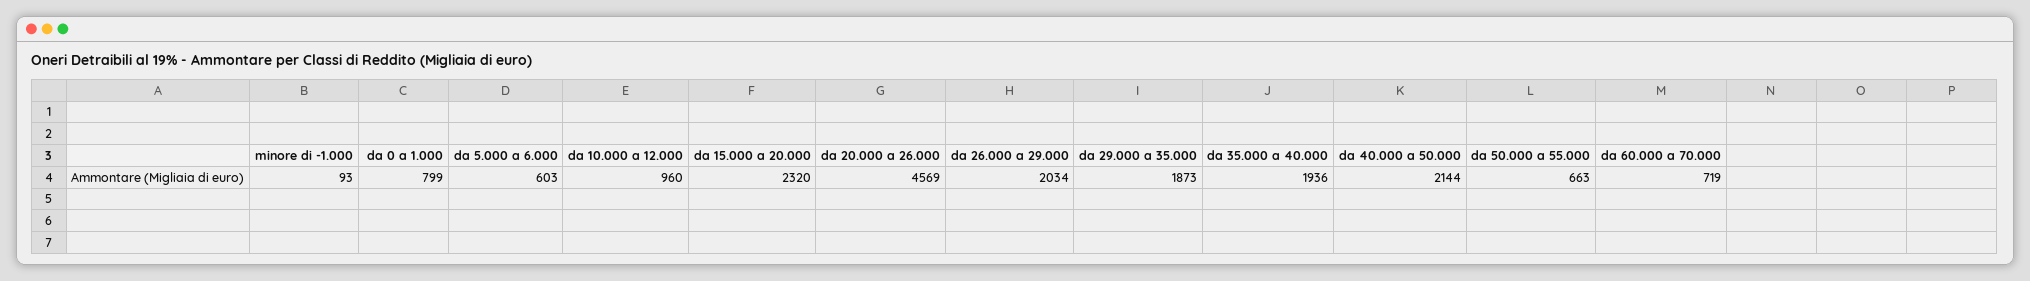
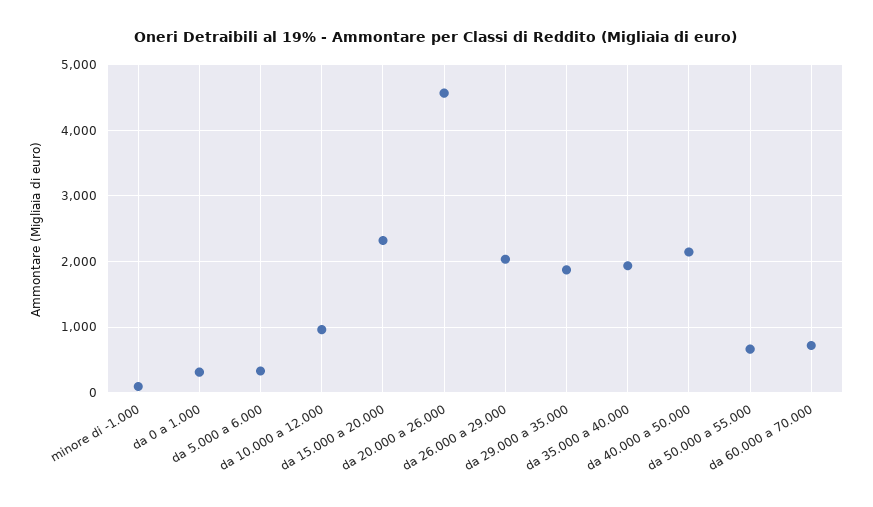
  {
    "minore di -1.000": 93,
-   "da 0 a 1.000": 799,
+   "da 0 a 1.000": 300,
-   "da 5.000 a 6.000": 603,
+   "da 5.000 a 6.000": 300,
    "da 10.000 a 12.000": 960,
    "da 15.000 a 20.000": 2320,
    "da 20.000 a 26.000": 4569,
    "da 26.000 a 29.000": 2034,
    "da 29.000 a 35.000": 1873,
    "da 35.000 a 40.000": 1936,
    "da 40.000 a 50.000": 2144,
    "da 50.000 a 55.000": 663,
    "da 60.000 a 70.000": 719
  }

